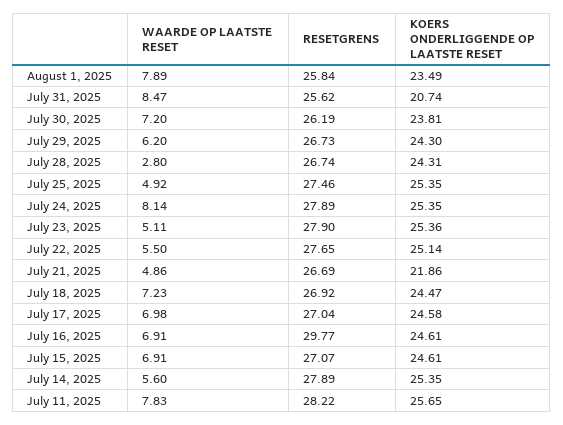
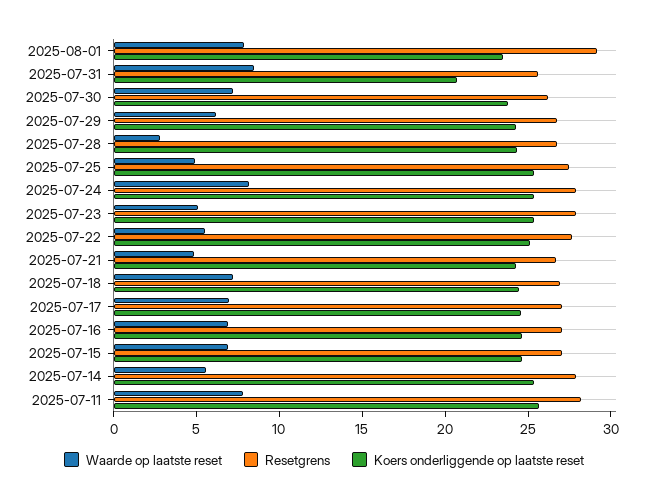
  {
    "WAARDE OP LAATSTE RESET": {
      "August 1, 2025": 7.89,
      "July 31, 2025": 8.47,
      "July 30, 2025": 7.2,
      "July 29, 2025": 6.2,
      "July 28, 2025": 2.8,
      "July 25, 2025": 4.92,
      "July 24, 2025": 8.14,
      "July 23, 2025": 5.11,
      "July 22, 2025": 5.5,
      "July 21, 2025": 4.86,
      "July 18, 2025": 7.23,
      "July 17, 2025": 6.98,
      "July 16, 2025": 6.91,
      "July 15, 2025": 6.91,
      "July 14, 2025": 5.6,
      "July 11, 2025": 7.83
    },
    "RESETGRENS": {
-     "August 1, 2025": 25.84,
+     "August 1, 2025": 29,
      "July 31, 2025": 25.62,
      "July 30, 2025": 26.19,
      "July 29, 2025": 26.73,
      "July 28, 2025": 26.74,
      "July 25, 2025": 27.46,
      "July 24, 2025": 27.89,
      "July 23, 2025": 27.9,
      "July 22, 2025": 27.65,
      "July 21, 2025": 26.69,
      "July 18, 2025": 26.92,
      "July 17, 2025": 27.04,
-     "July 16, 2025": 29.77,
+     "July 16, 2025": 27,
      "July 15, 2025": 27.07,
      "July 14, 2025": 27.89,
      "July 11, 2025": 28.22
    },
    "KOERS ONDERLIGGENDE OP LAATSTE RESET": {
      "August 1, 2025": 23.49,
      "July 31, 2025": 20.74,
      "July 30, 2025": 23.81,
      "July 29, 2025": 24.3,
      "July 28, 2025": 24.31,
      "July 25, 2025": 25.35,
      "July 24, 2025": 25.35,
      "July 23, 2025": 25.36,
      "July 22, 2025": 25.14,
-     "July 21, 2025": 21.86,
+     "July 21, 2025": 24,
      "July 18, 2025": 24.47,
      "July 17, 2025": 24.58,
      "July 16, 2025": 24.61,
      "July 15, 2025": 24.61,
      "July 14, 2025": 25.35,
      "July 11, 2025": 25.65
    }
  }

